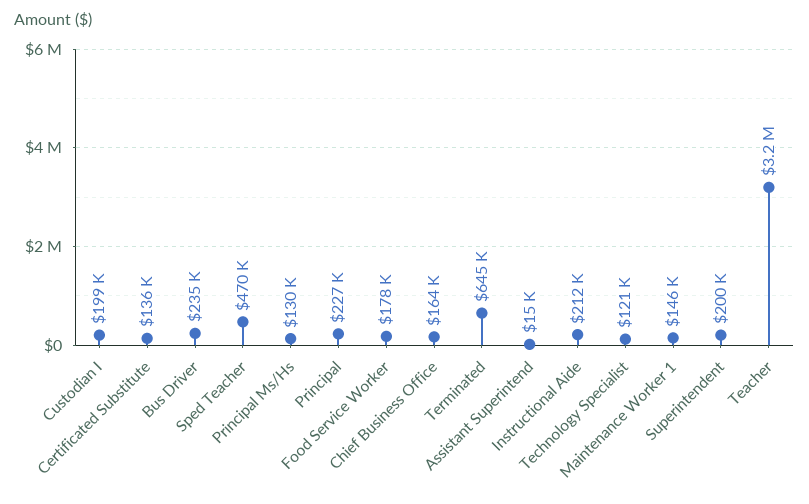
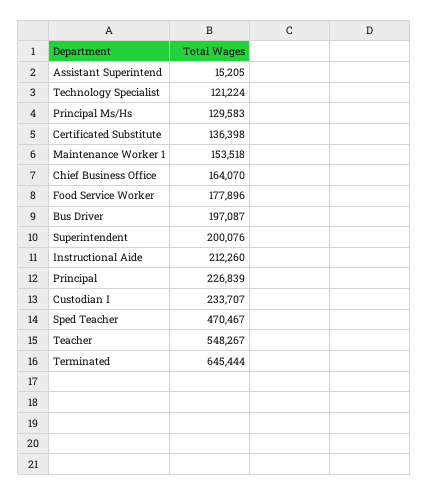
  {
-   "Custodian I": 199000,
+   "Custodian I": 233707,
    "Certificated Substitute": 136398,
-   "Bus Driver": 235000,
+   "Bus Driver": 197087,
    "Sped Teacher": 470467,
    "Principal Ms/Hs": 129583,
    "Principal": 226839,
    "Food Service Worker": 177896,
    "Chief Business Office": 164070,
    "Terminated": 645444,
    "Assistant Superintend": 15205,
    "Instructional Aide": 212260,
    "Technology Specialist": 121224,
-   "Maintenance Worker 1": 146000,
+   "Maintenance Worker 1": 153518,
    "Superintendent": 200076,
-   "Teacher": 3200000
+   "Teacher": 548267
  }

